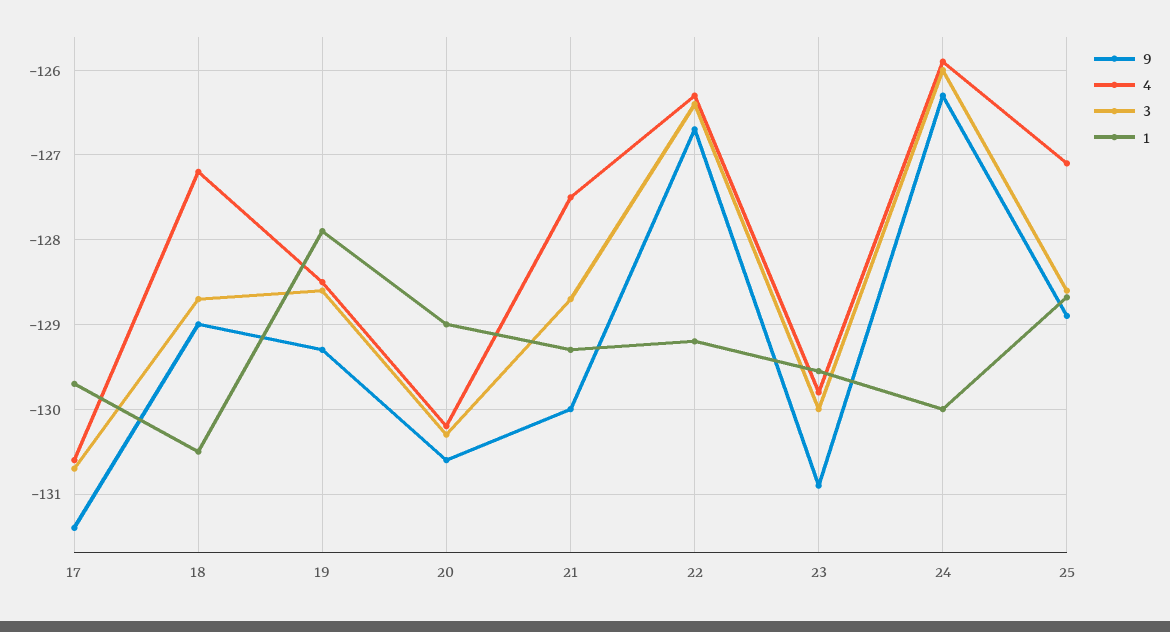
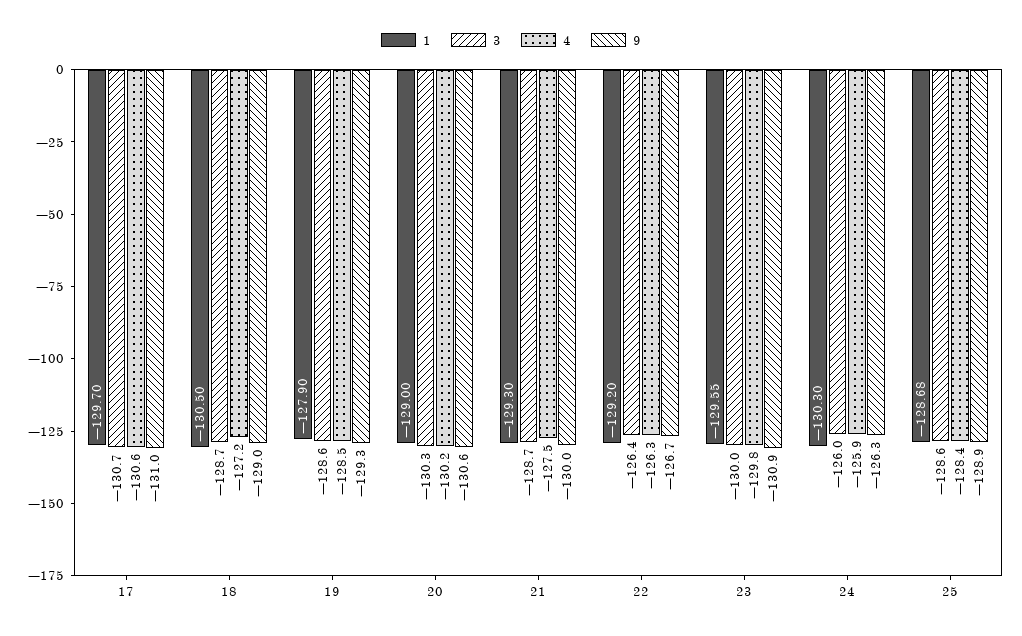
  {
    "9": {
-     "17": -131.4,
+     "17": -131,
      "18": -129,
      "19": -129.3,
      "20": -130.6,
      "21": -130,
      "22": -126.7,
      "23": -130.9,
      "24": -126.3,
      "25": -128.9
    },
    "4": {
      "17": -130.6,
      "18": -127.2,
      "19": -128.5,
      "20": -130.2,
      "21": -127.5,
      "22": -126.3,
      "23": -129.8,
      "24": -125.9,
-     "25": -127.1
+     "25": -128.4
    },
    "3": {
      "17": -130.7,
      "18": -128.7,
      "19": -128.6,
      "20": -130.3,
      "21": -128.7,
      "22": -126.4,
      "23": -130,
      "24": -126,
      "25": -128.6
    },
    "1": {
      "17": -129.7,
      "18": -130.5,
      "19": -127.9,
      "20": -129,
      "21": -129.3,
      "22": -129.2,
      "23": -129.55,
-     "24": -130,
+     "24": -130.3,
      "25": -128.68
    }
  }

